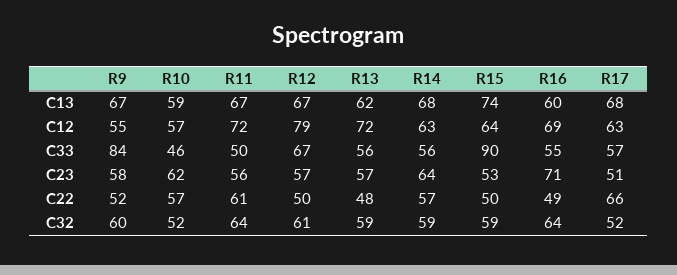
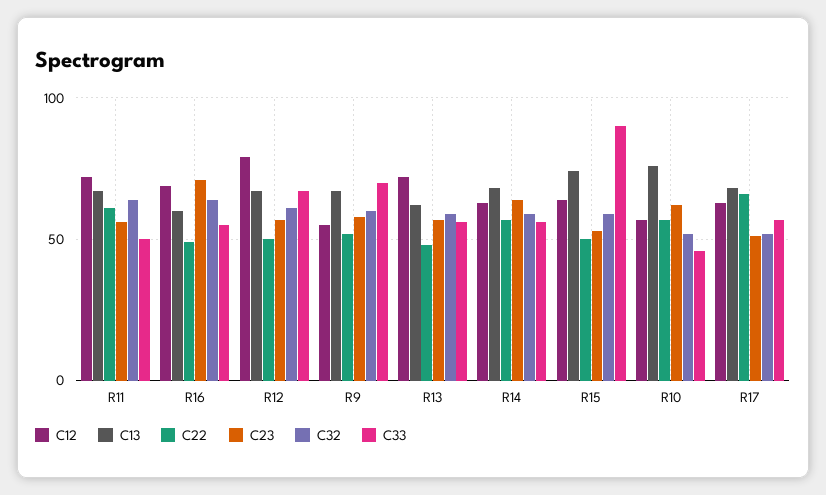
  {
    "C13": {
      "R9": 67,
-     "R10": 59,
+     "R10": 75,
      "R11": 67,
      "R12": 67,
      "R13": 62,
      "R14": 68,
      "R15": 74,
      "R16": 60,
      "R17": 68
    },
    "C12": {
      "R9": 55,
      "R10": 57,
      "R11": 72,
      "R12": 79,
      "R13": 72,
      "R14": 63,
      "R15": 64,
      "R16": 69,
      "R17": 63
    },
    "C33": {
-     "R9": 84,
+     "R9": 70,
      "R10": 46,
      "R11": 50,
      "R12": 67,
      "R13": 56,
      "R14": 56,
      "R15": 90,
      "R16": 55,
      "R17": 57
    },
    "C23": {
      "R9": 58,
      "R10": 62,
      "R11": 56,
      "R12": 57,
      "R13": 57,
      "R14": 64,
      "R15": 53,
      "R16": 71,
      "R17": 51
    },
    "C22": {
      "R9": 52,
      "R10": 57,
      "R11": 61,
      "R12": 50,
      "R13": 48,
      "R14": 57,
      "R15": 50,
      "R16": 49,
      "R17": 66
    },
    "C32": {
      "R9": 60,
      "R10": 52,
      "R11": 64,
      "R12": 61,
      "R13": 59,
      "R14": 59,
      "R15": 59,
      "R16": 64,
      "R17": 52
    }
  }

